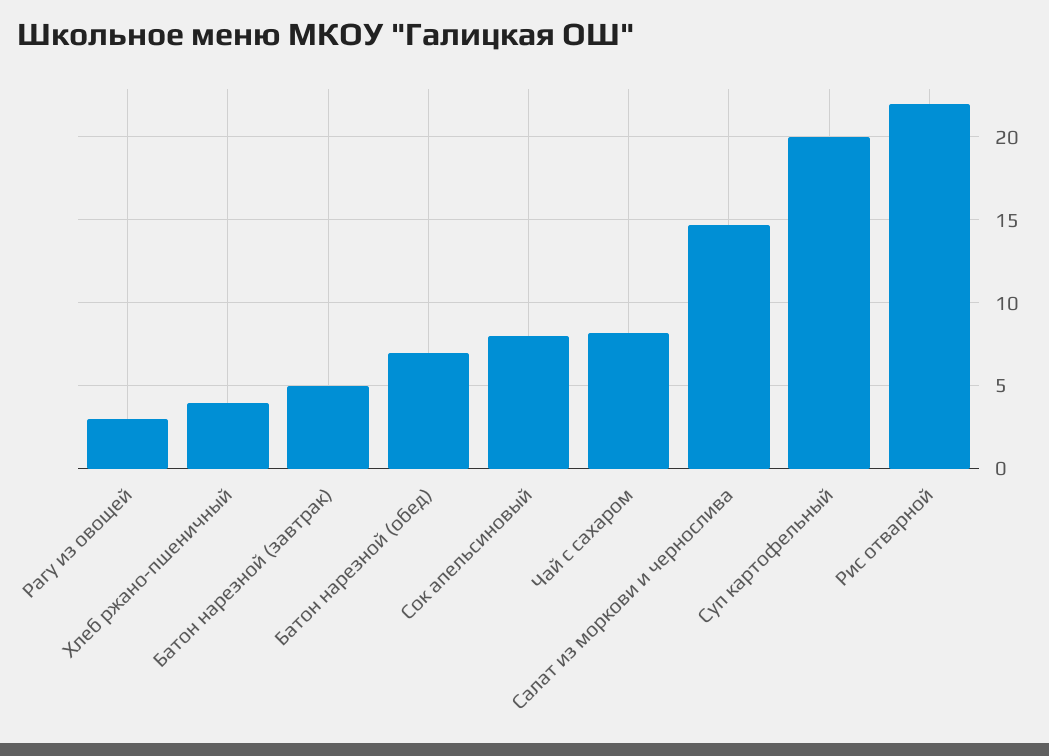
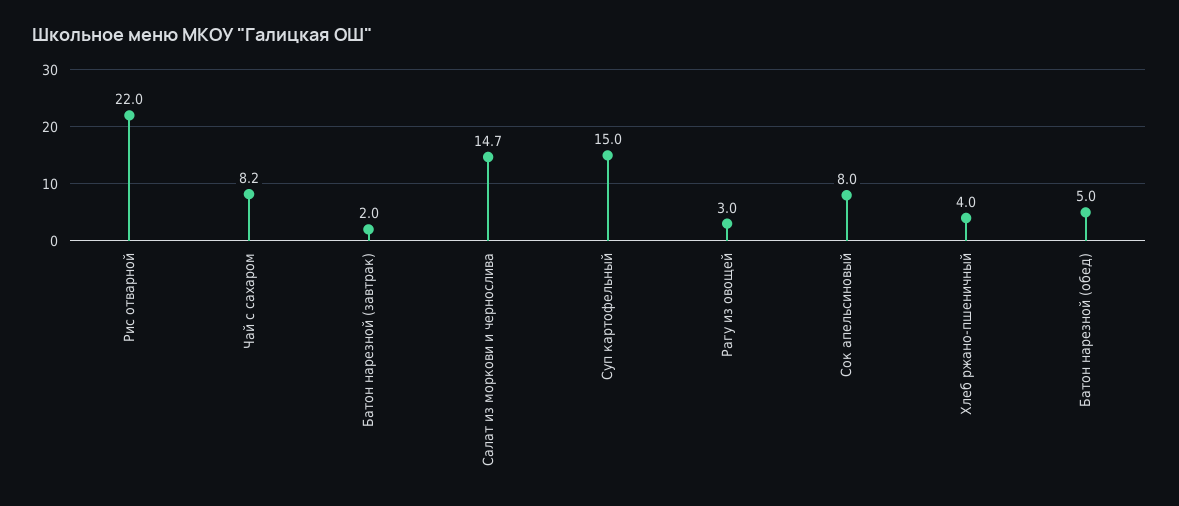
  {
    "Рагу из овощей": 3,
    "Хлеб ржано-пшеничный": 4,
-   "Батон нарезной (завтрак)": 5,
+   "Батон нарезной (завтрак)": 2,
-   "Батон нарезной (обед)": 7,
+   "Батон нарезной (обед)": 5,
    "Сок апельсиновый": 8,
    "Чай с сахаром": 8.2,
    "Салат из моркови и чернослива": 14.7,
-   "Суп картофельный": 20,
+   "Суп картофельный": 15,
    "Рис отварной": 22
  }

